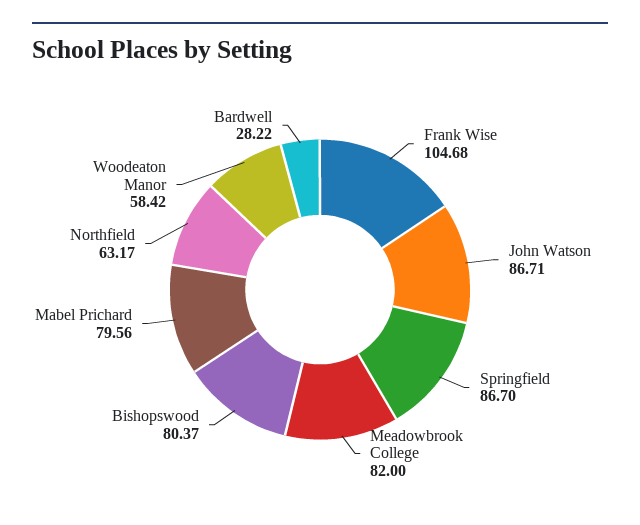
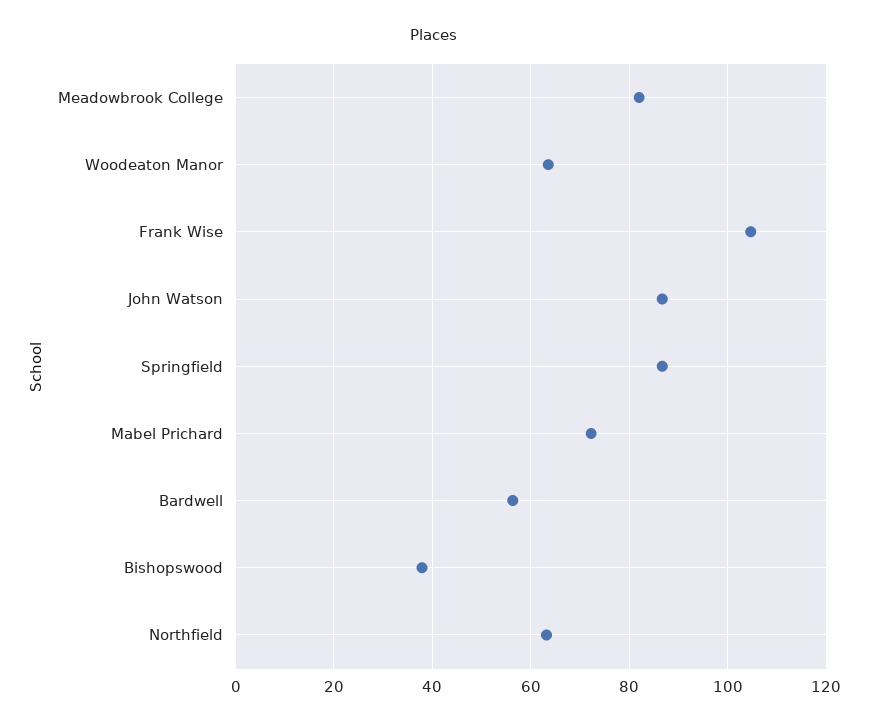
  {
    "Frank Wise": 104.68,
    "John Watson": 86.71,
    "Springfield": 86.7,
    "Meadowbrook College": 82,
-   "Bishopswood": 80.37,
+   "Bishopswood": 38,
-   "Mabel Prichard": 79.56,
+   "Mabel Prichard": 72,
    "Northfield": 63.17,
-   "Woodeaton Manor": 58.42,
+   "Woodeaton Manor": 64,
-   "Bardwell": 28.22
+   "Bardwell": 56
  }

